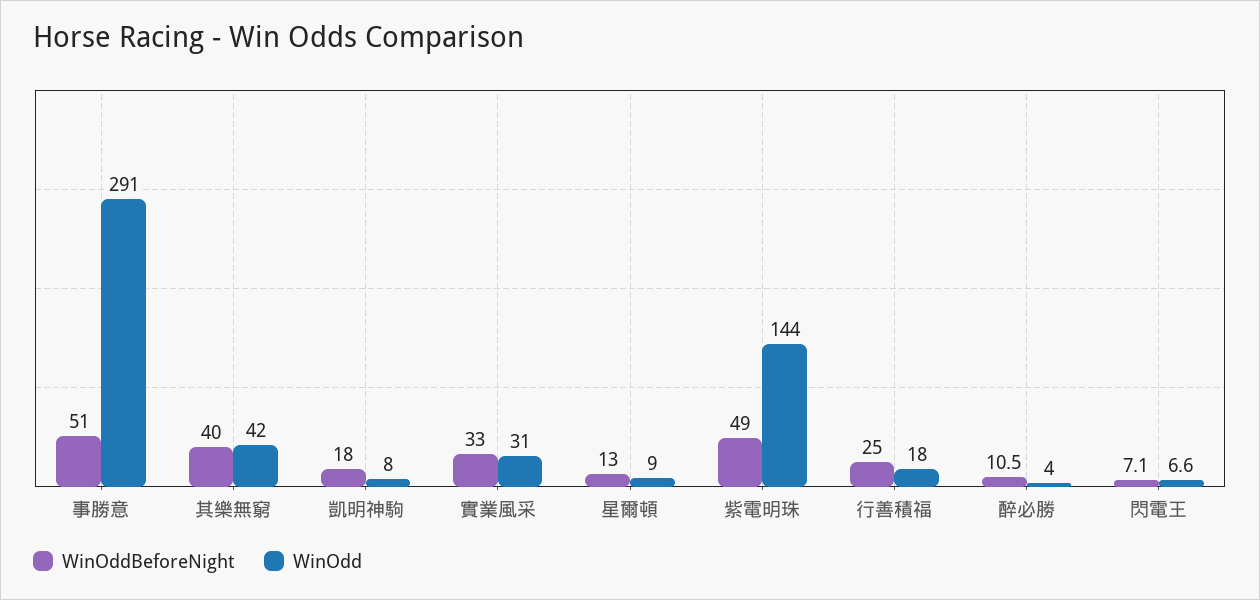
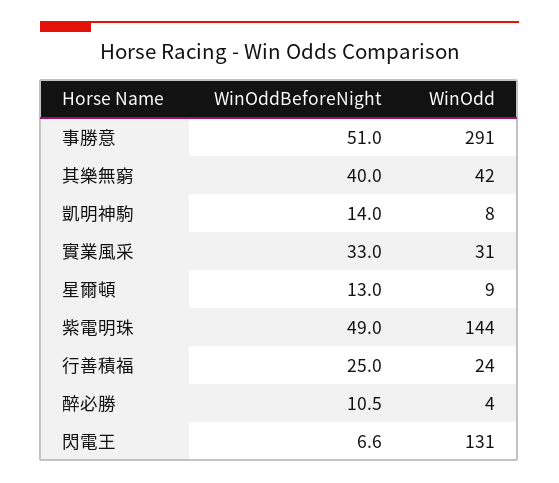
  {
    "WinOddBeforeNight": {
      "事勝意": 51,
      "其樂無窮": 40,
-     "凱明神駒": 18,
+     "凱明神駒": 14,
      "實業風采": 33,
      "星爾頓": 13,
      "紫電明珠": 49,
      "行善積福": 25,
      "醉必勝": 10.5,
-     "閃電王": 7.1
+     "閃電王": 6.6
    },
    "WinOdd": {
      "事勝意": 291,
      "其樂無窮": 42,
      "凱明神駒": 8,
      "實業風采": 31,
      "星爾頓": 9,
      "紫電明珠": 144,
-     "行善積福": 18,
+     "行善積福": 24,
      "醉必勝": 4,
-     "閃電王": 6.6
+     "閃電王": 131
    }
  }

